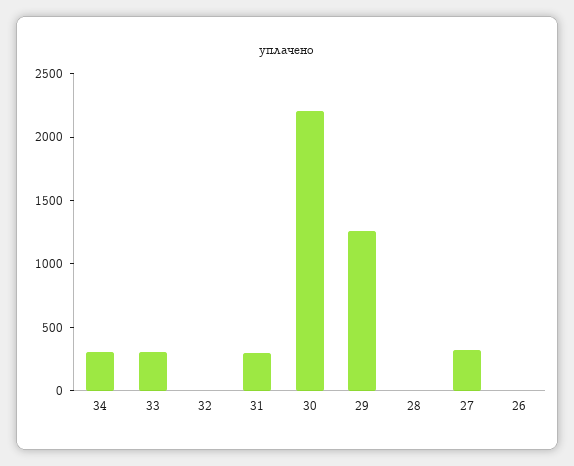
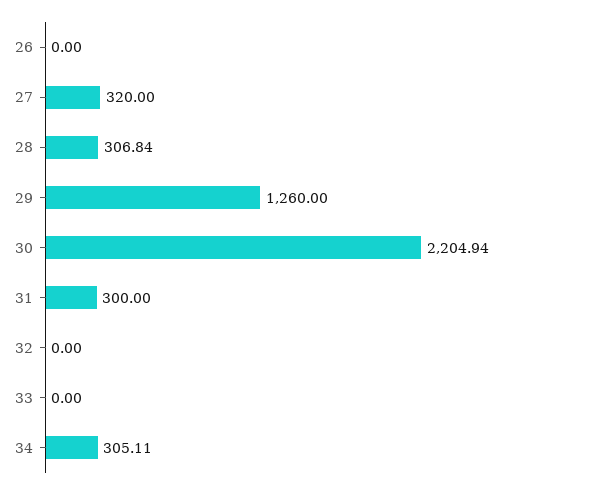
  {
    "34": 305.11,
-   "33": 300,
+   "33": 0,
    "32": 0,
    "31": 300,
    "30": 2204.94,
    "29": 1260,
-   "28": 0,
+   "28": 306.84,
    "27": 320,
    "26": 0
  }

